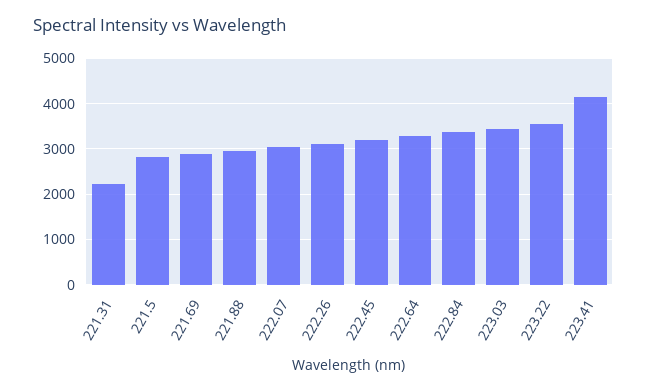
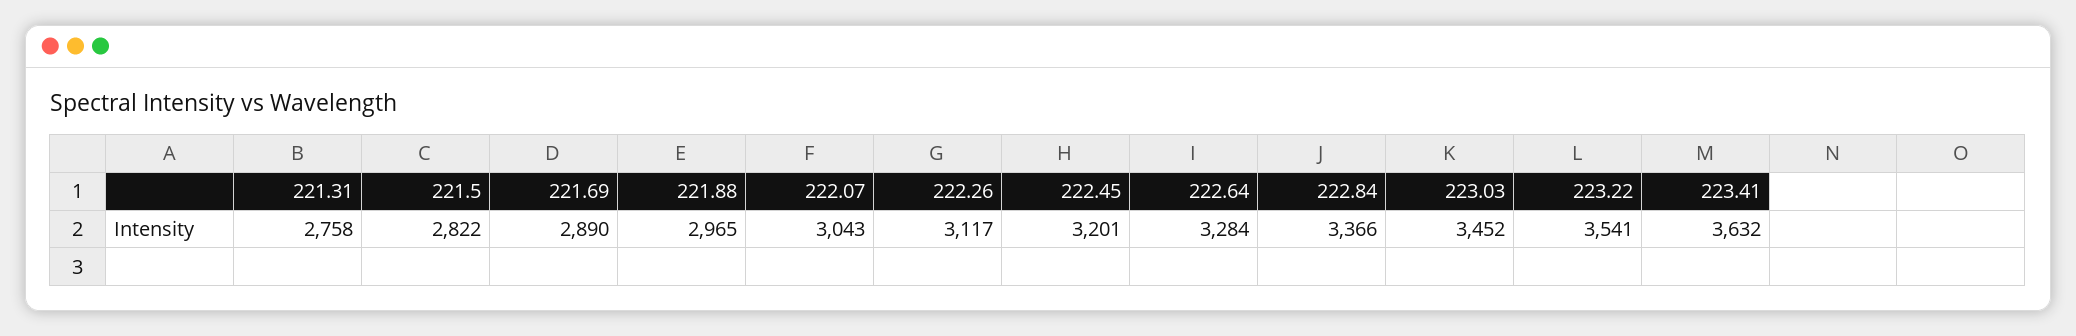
  {
-   "221.31": 2200,
+   "221.31": 2758,
    "221.5": 2822,
    "221.69": 2890,
    "221.88": 2965,
    "222.07": 3043,
    "222.26": 3117,
    "222.45": 3201,
    "222.64": 3284,
    "222.84": 3366,
    "223.03": 3452,
    "223.22": 3541,
-   "223.41": 4200
+   "223.41": 3632
  }

